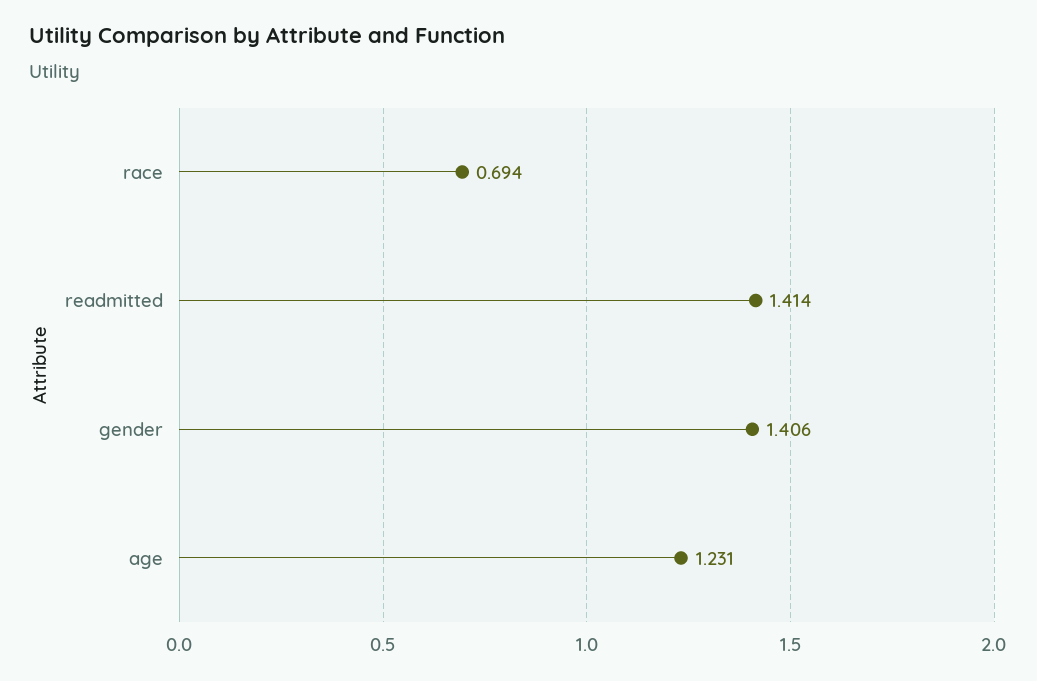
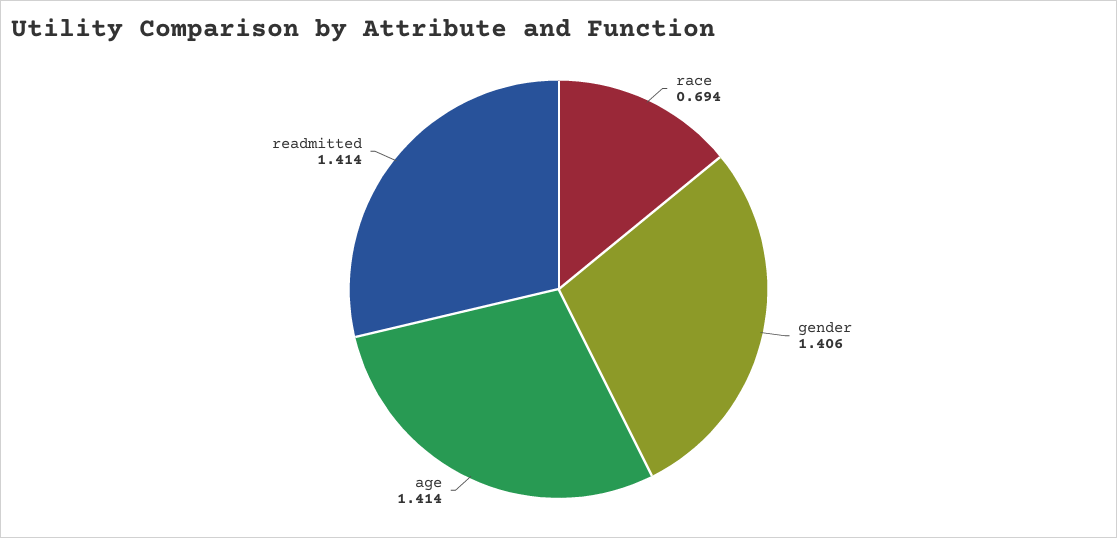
  {
    "race": 0.694,
    "readmitted": 1.414,
    "gender": 1.406,
-   "age": 1.231
+   "age": 1.414
  }

